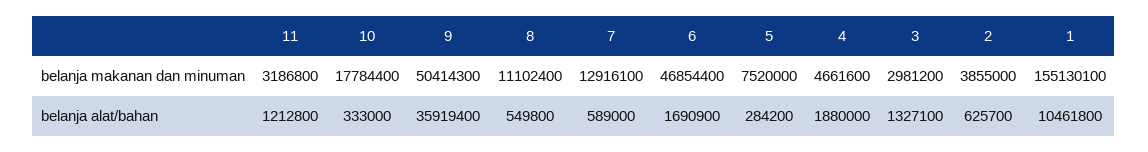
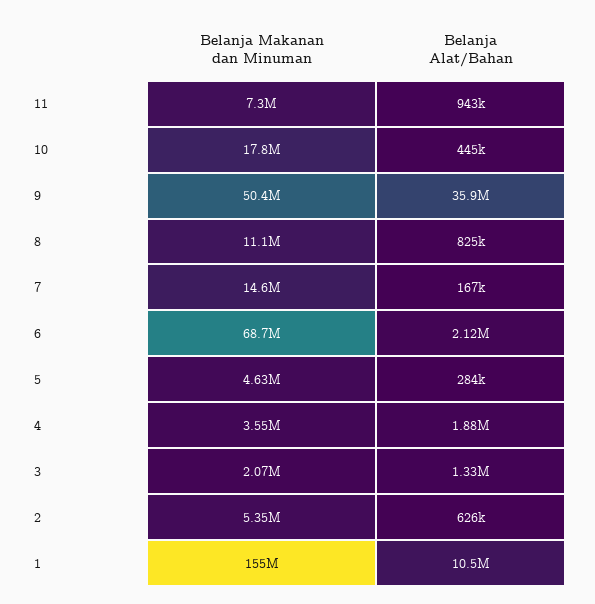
  {
    "11": {
-     "belanja makanan dan minuman": 3186800,
+     "belanja makanan dan minuman": 7300000,
-     "belanja alat/bahan": 1212800
+     "belanja alat/bahan": 943000
    },
    "10": {
      "belanja makanan dan minuman": 17784400,
-     "belanja alat/bahan": 333000
+     "belanja alat/bahan": 445000
    },
    "9": {
      "belanja makanan dan minuman": 50414300,
      "belanja alat/bahan": 35919400
    },
    "8": {
      "belanja makanan dan minuman": 11102400,
-     "belanja alat/bahan": 549800
+     "belanja alat/bahan": 825000
    },
    "7": {
-     "belanja makanan dan minuman": 12916100,
+     "belanja makanan dan minuman": 14600000,
-     "belanja alat/bahan": 589000
+     "belanja alat/bahan": 167000
    },
    "6": {
-     "belanja makanan dan minuman": 46854400,
+     "belanja makanan dan minuman": 68700000,
-     "belanja alat/bahan": 1690900
+     "belanja alat/bahan": 2120000
    },
    "5": {
-     "belanja makanan dan minuman": 7520000,
+     "belanja makanan dan minuman": 4630000,
      "belanja alat/bahan": 284200
    },
    "4": {
-     "belanja makanan dan minuman": 4661600,
+     "belanja makanan dan minuman": 3550000,
      "belanja alat/bahan": 1880000
    },
    "3": {
-     "belanja makanan dan minuman": 2981200,
+     "belanja makanan dan minuman": 2070000,
      "belanja alat/bahan": 1327100
    },
    "2": {
-     "belanja makanan dan minuman": 3855000,
+     "belanja makanan dan minuman": 5350000,
      "belanja alat/bahan": 625700
    },
    "1": {
      "belanja makanan dan minuman": 155130100,
      "belanja alat/bahan": 10461800
    }
  }

